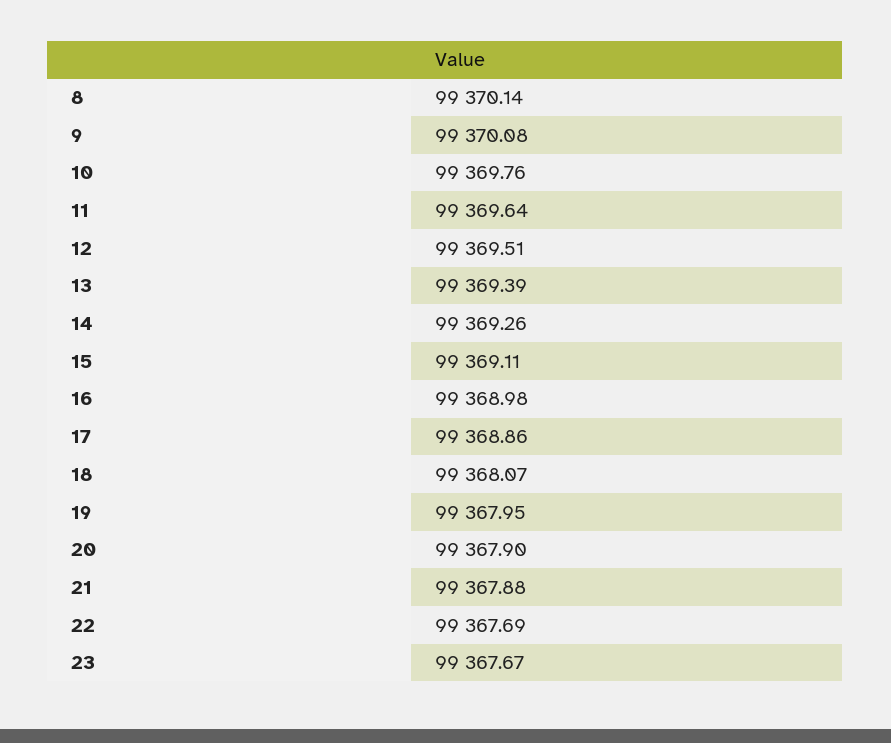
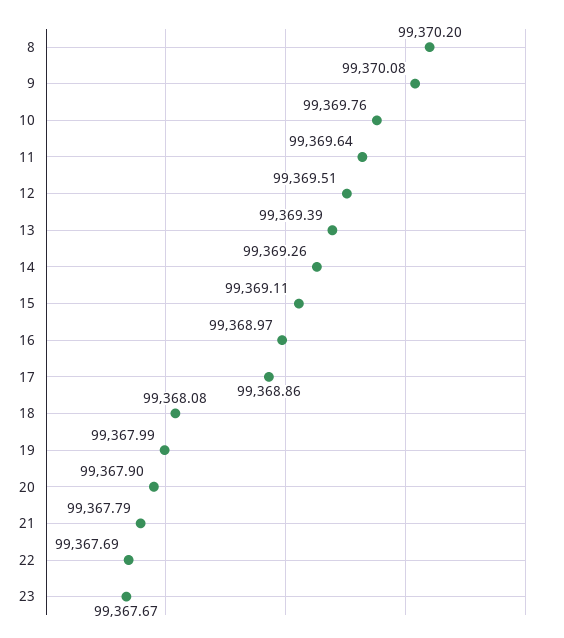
  {
-   "8": 99370.14,
+   "8": 99370.2,
    "9": 99370.08,
    "10": 99369.76,
    "11": 99369.64,
    "12": 99369.51,
    "13": 99369.39,
    "14": 99369.26,
    "15": 99369.11,
-   "16": 99368.98,
+   "16": 99368.97,
    "17": 99368.86,
-   "18": 99368.07,
+   "18": 99368.08,
-   "19": 99367.95,
+   "19": 99367.99,
    "20": 99367.9,
-   "21": 99367.88,
+   "21": 99367.79,
    "22": 99367.69,
    "23": 99367.67
  }

